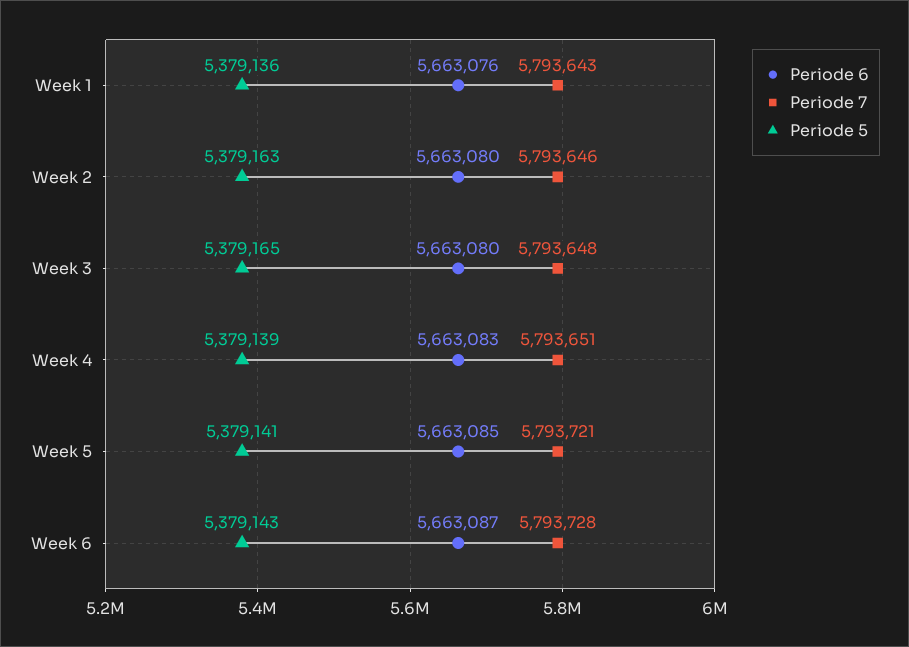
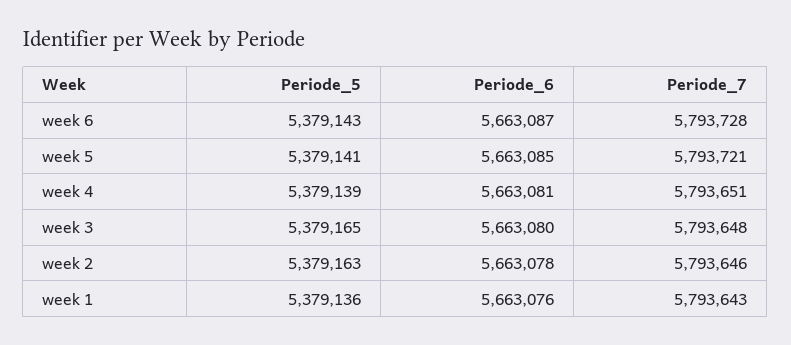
  {
    "Periode 6": {
      "Week 1": 5663076,
-     "Week 2": 5663080,
+     "Week 2": 5663078,
      "Week 3": 5663080,
-     "Week 4": 5663083,
+     "Week 4": 5663081,
      "Week 5": 5663085,
      "Week 6": 5663087
    },
    "Periode 7": {
      "Week 1": 5793643,
      "Week 2": 5793646,
      "Week 3": 5793648,
      "Week 4": 5793651,
      "Week 5": 5793721,
      "Week 6": 5793728
    },
    "Periode 5": {
      "Week 1": 5379136,
      "Week 2": 5379163,
      "Week 3": 5379165,
      "Week 4": 5379139,
      "Week 5": 5379141,
      "Week 6": 5379143
    }
  }

